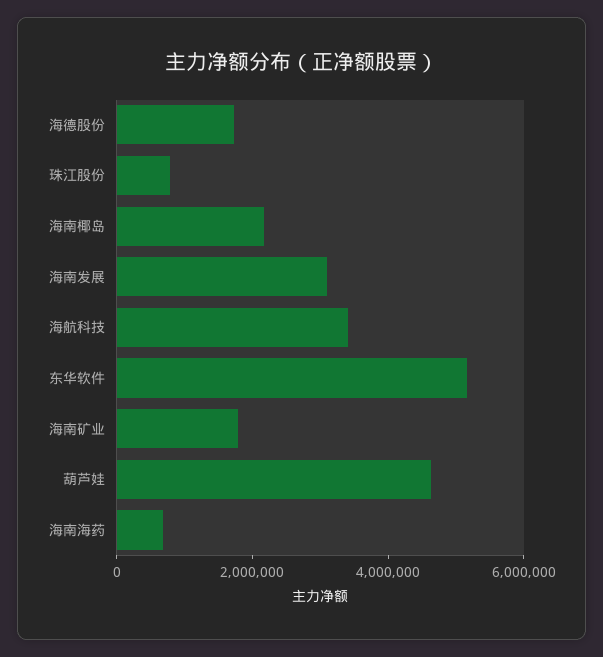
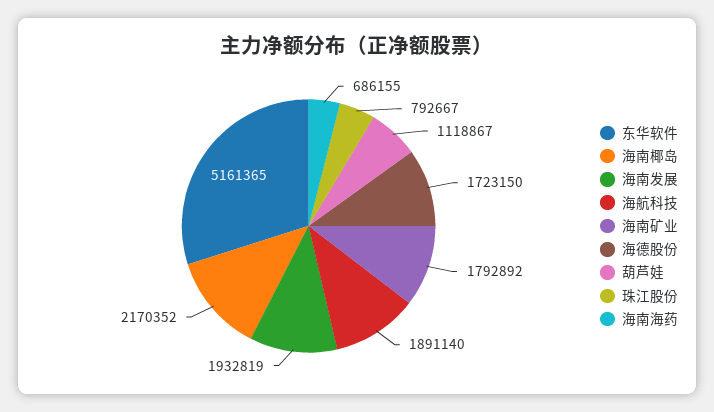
  {
    "海德股份": 1723150,
    "珠江股份": 792667,
    "海南椰岛": 2170352,
-   "海南发展": 3000000,
+   "海南发展": 1932819,
-   "海航科技": 3500000,
+   "海航科技": 1891140,
    "东华软件": 5161365,
    "海南矿业": 1792892,
-   "葫芦娃": 4500000,
+   "葫芦娃": 1118867,
    "海南海药": 686155
  }

